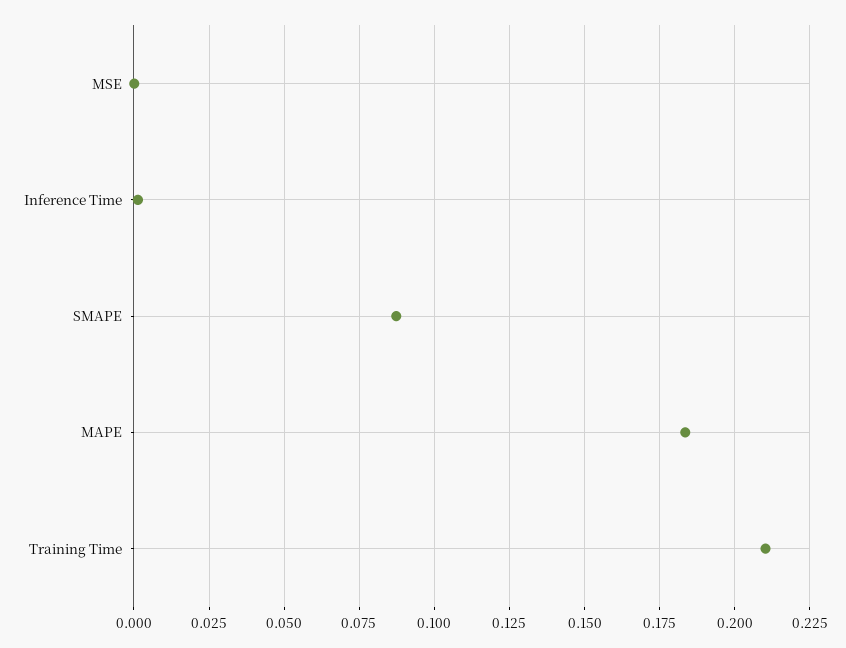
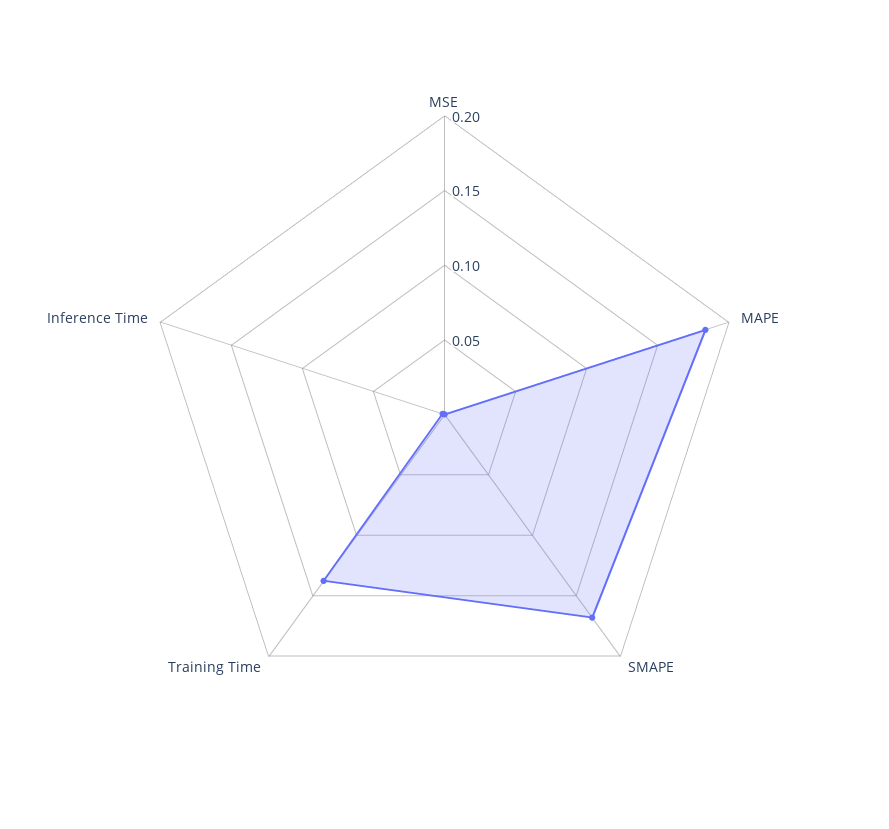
  {
    "MSE": 0,
    "Inference Time": 0.0025,
-   "SMAPE": 0.0875,
+   "SMAPE": 0.17,
    "MAPE": 0.1825,
-   "Training Time": 0.21
+   "Training Time": 0.14
  }

